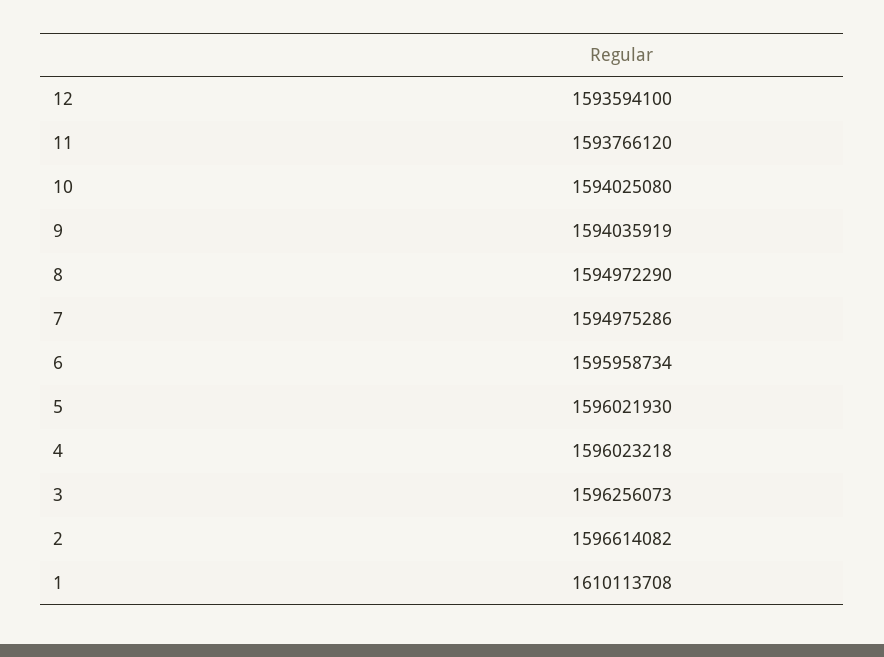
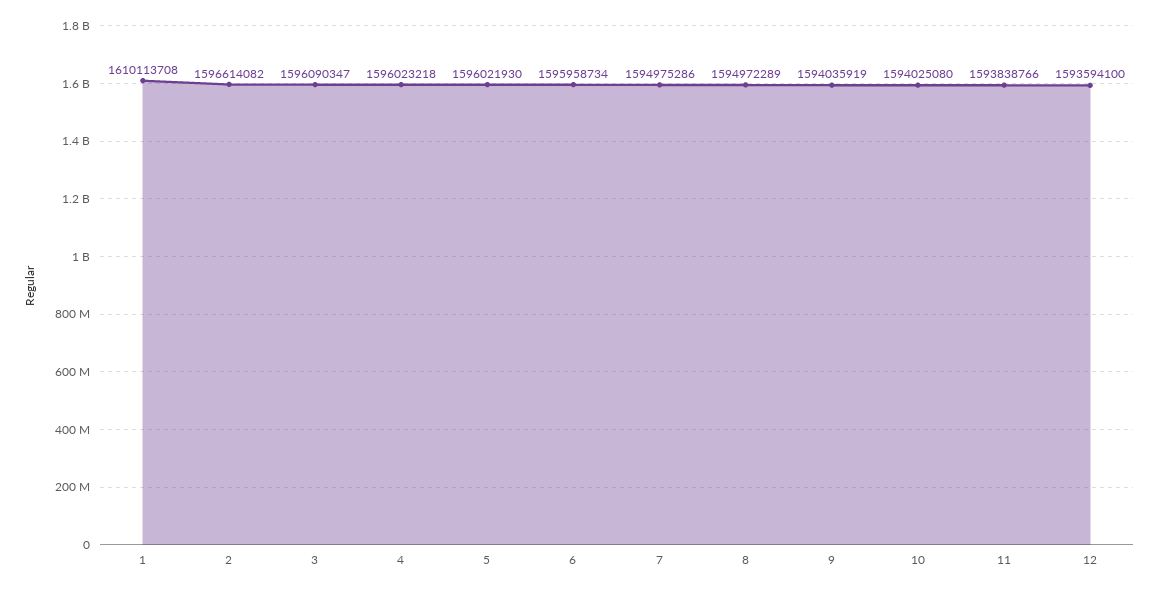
  {
    "12": 1593594100,
-   "11": 1593766120,
+   "11": 1593838766,
    "10": 1594025080,
    "9": 1594035919,
-   "8": 1594972290,
+   "8": 1594972289,
    "7": 1594975286,
    "6": 1595958734,
    "5": 1596021930,
    "4": 1596023218,
-   "3": 1596256073,
+   "3": 1596090347,
    "2": 1596614082,
    "1": 1610113708
  }

